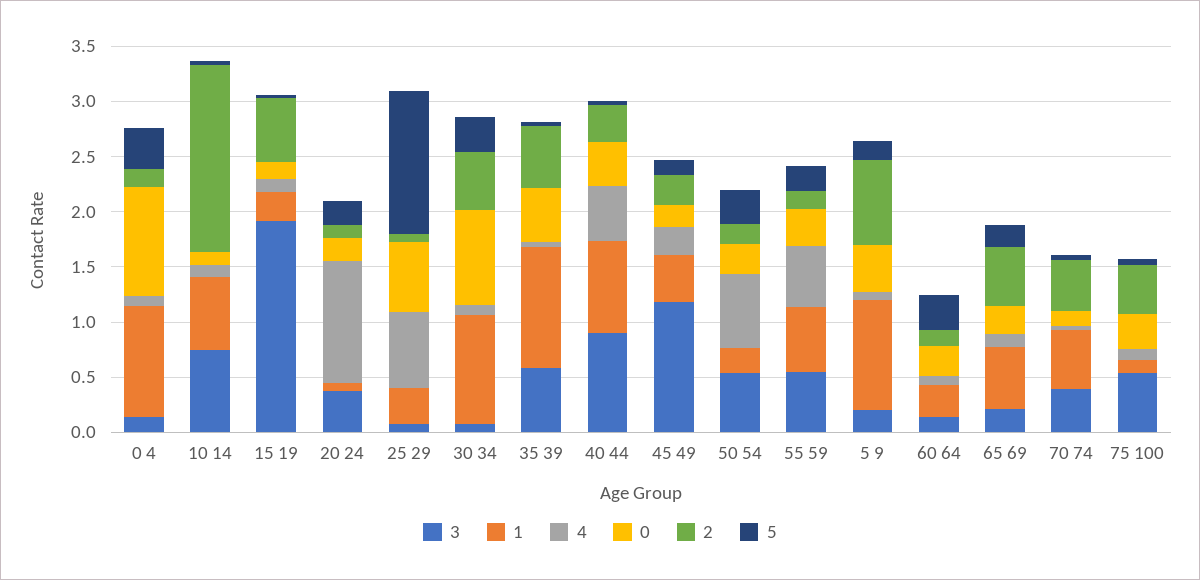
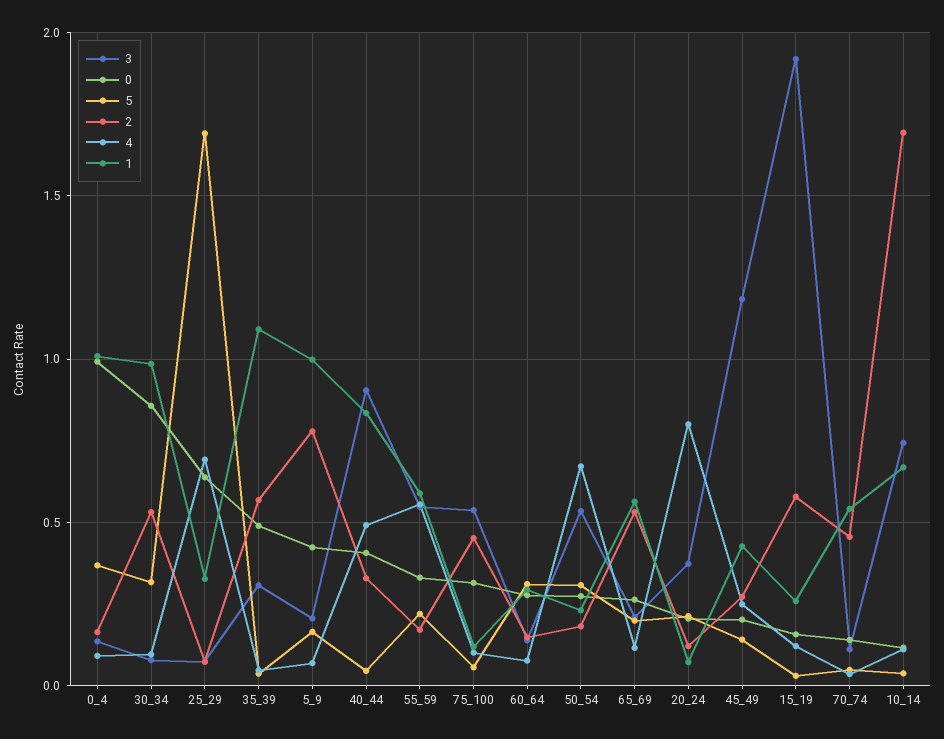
  {
    "3": {
      "0 4": 0.15,
      "10 14": 0.75,
      "15 19": 1.9,
      "20 24": 0.35,
      "25 29": 0.05,
      "30 34": 0.1,
-     "35 39": 0.6,
+     "35 39": 0.3,
      "40 44": 0.9,
      "45 49": 1.2,
      "50 54": 0.55,
      "55 59": 0.55,
      "5 9": 0.2,
      "60 64": 0.15,
      "65 69": 0.2,
-     "70 74": 0.4,
+     "70 74": 0.1,
      "75 100": 0.55
    },
    "1": {
      "0 4": 1,
      "10 14": 0.65,
      "15 19": 0.25,
      "20 24": 0.05,
      "25 29": 0.35,
      "30 34": 1,
      "35 39": 1.1,
      "40 44": 0.85,
      "45 49": 0.45,
      "50 54": 0.25,
      "55 59": 0.6,
      "5 9": 1,
      "60 64": 0.3,
      "65 69": 0.55,
      "70 74": 0.55,
      "75 100": 0.1
    },
    "4": {
      "0 4": 0.1,
      "10 14": 0.1,
      "15 19": 0.1,
-     "20 24": 1.1,
+     "20 24": 0.8,
      "25 29": 0.7,
      "30 34": 0.1,
      "35 39": 0.05,
      "40 44": 0.5,
      "45 49": 0.25,
      "50 54": 0.65,
      "55 59": 0.55,
      "5 9": 0.05,
      "60 64": 0.1,
      "65 69": 0.1,
      "70 74": 0.05,
      "75 100": 0.1
    },
    "0": {
      "0 4": 1,
      "10 14": 0.1,
      "15 19": 0.15,
      "20 24": 0.2,
      "25 29": 0.65,
      "30 34": 0.85,
      "35 39": 0.5,
      "40 44": 0.4,
      "45 49": 0.2,
      "50 54": 0.25,
      "55 59": 0.35,
      "5 9": 0.4,
      "60 64": 0.3,
      "65 69": 0.25,
      "70 74": 0.15,
      "75 100": 0.3
    },
    "2": {
      "0 4": 0.15,
      "10 14": 1.7,
      "15 19": 0.6,
      "20 24": 0.1,
      "25 29": 0.05,
      "30 34": 0.55,
      "35 39": 0.55,
      "40 44": 0.35,
      "45 49": 0.25,
      "50 54": 0.2,
      "55 59": 0.15,
      "5 9": 0.8,
      "60 64": 0.15,
      "65 69": 0.55,
      "70 74": 0.45,
      "75 100": 0.45
    },
    "5": {
      "0 4": 0.35,
      "10 14": 0.05,
      "15 19": 0.05,
      "20 24": 0.2,
-     "25 29": 1.3,
+     "25 29": 1.7,
      "30 34": 0.3,
      "35 39": 0.05,
      "40 44": 0.05,
      "45 49": 0.15,
      "50 54": 0.3,
      "55 59": 0.2,
      "5 9": 0.15,
      "60 64": 0.3,
      "65 69": 0.2,
      "70 74": 0.05,
      "75 100": 0.05
    }
  }

